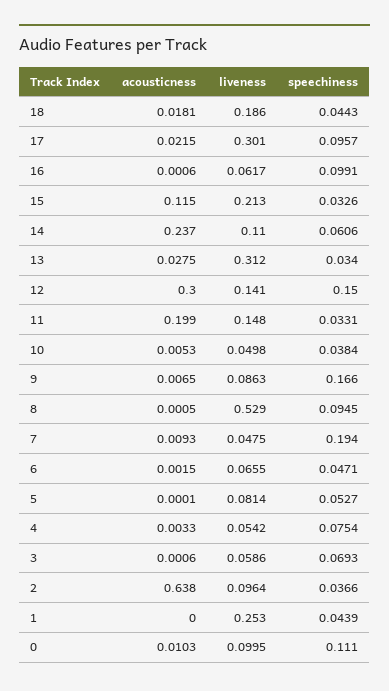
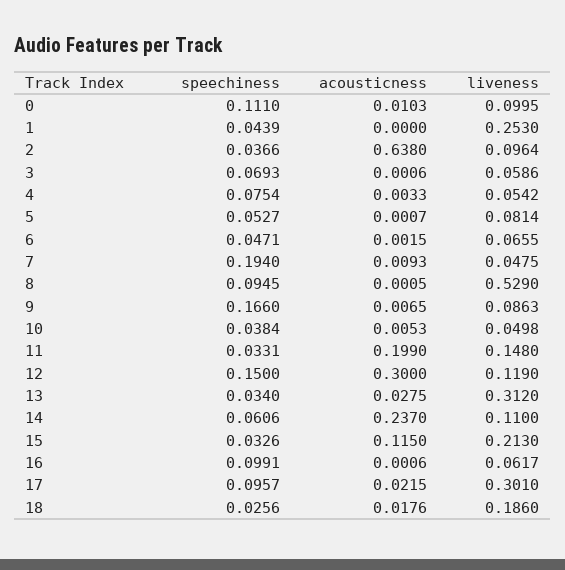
  {
    "acousticness": {
-     "18": 0.0181,
+     "18": 0.0176,
      "17": 0.0215,
      "16": 0.0006,
      "15": 0.115,
      "14": 0.237,
      "13": 0.0275,
      "12": 0.3,
      "11": 0.199,
      "10": 0.0053,
      "9": 0.0065,
      "8": 0.0005,
      "7": 0.0093,
      "6": 0.0015,
-     "5": 0.0001,
+     "5": 0.0007,
      "4": 0.0033,
      "3": 0.0006,
      "2": 0.638,
      "1": 0,
      "0": 0.0103
    },
    "liveness": {
      "18": 0.186,
      "17": 0.301,
      "16": 0.0617,
      "15": 0.213,
      "14": 0.11,
      "13": 0.312,
-     "12": 0.141,
+     "12": 0.119,
      "11": 0.148,
      "10": 0.0498,
      "9": 0.0863,
      "8": 0.529,
      "7": 0.0475,
      "6": 0.0655,
      "5": 0.0814,
      "4": 0.0542,
      "3": 0.0586,
      "2": 0.0964,
      "1": 0.253,
      "0": 0.0995
    },
    "speechiness": {
-     "18": 0.0443,
+     "18": 0.0256,
      "17": 0.0957,
      "16": 0.0991,
      "15": 0.0326,
      "14": 0.0606,
      "13": 0.034,
      "12": 0.15,
      "11": 0.0331,
      "10": 0.0384,
      "9": 0.166,
      "8": 0.0945,
      "7": 0.194,
      "6": 0.0471,
      "5": 0.0527,
      "4": 0.0754,
      "3": 0.0693,
      "2": 0.0366,
      "1": 0.0439,
      "0": 0.111
    }
  }

